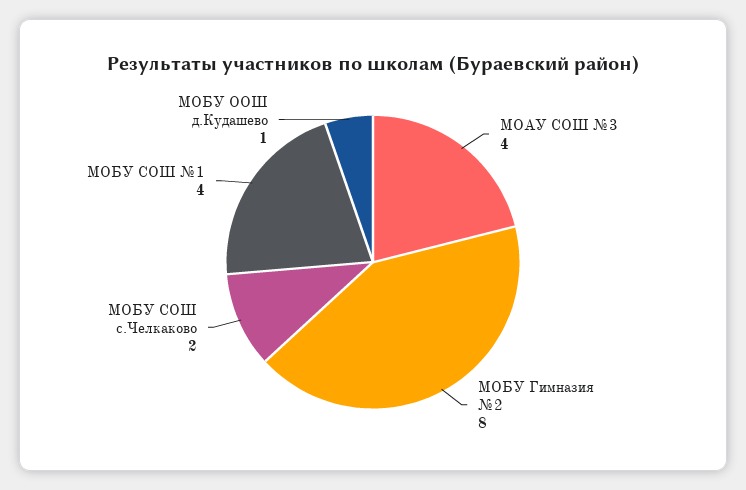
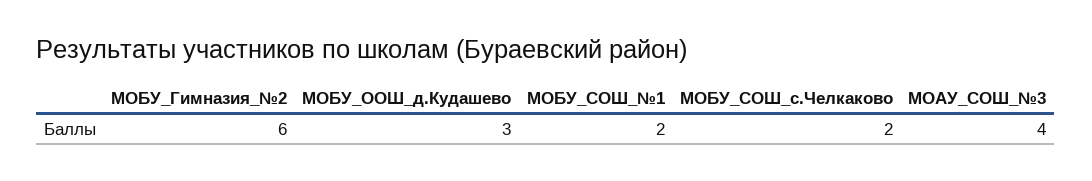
  {
    "МОАУ СОШ №3": 4,
-   "МОБУ Гимназия №2": 8,
+   "МОБУ Гимназия №2": 6,
    "МОБУ СОШ с.Челкаково": 2,
-   "МОБУ СОШ №1": 4,
+   "МОБУ СОШ №1": 2,
-   "МОБУ ООШ д.Кудашево": 1
+   "МОБУ ООШ д.Кудашево": 3
  }

